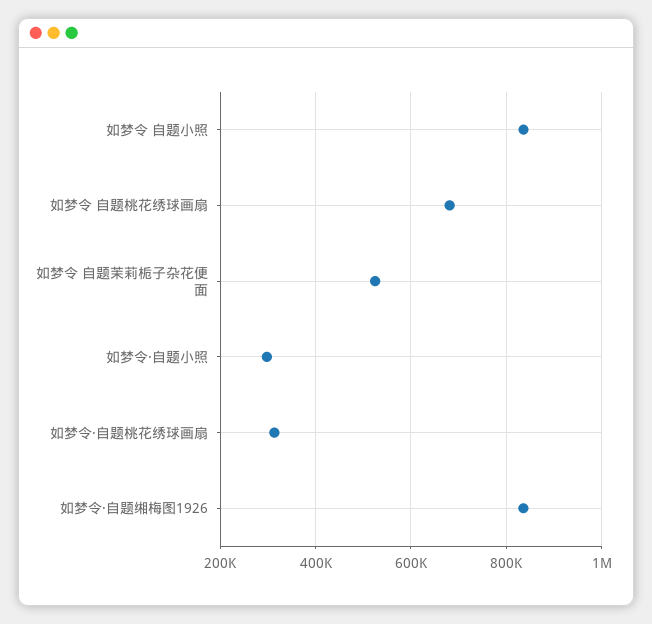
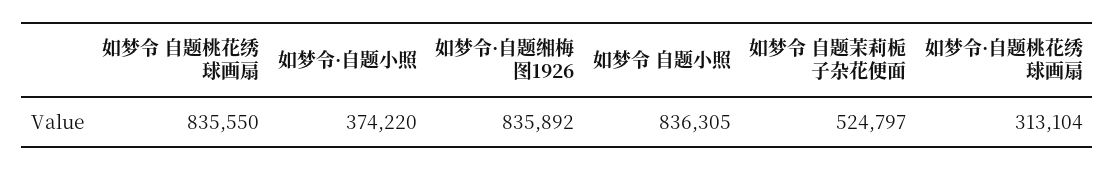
  {
    "如梦令 自题小照": 836305,
-   "如梦令 自题桃花绣球画扇": 680000,
+   "如梦令 自题桃花绣球画扇": 835550,
    "如梦令 自题茉莉栀子杂花便面": 524797,
-   "如梦令·自题小照": 300000,
+   "如梦令·自题小照": 374220,
    "如梦令·自题桃花绣球画扇": 313104,
    "如梦令·自题缃梅图1926": 835892
  }

